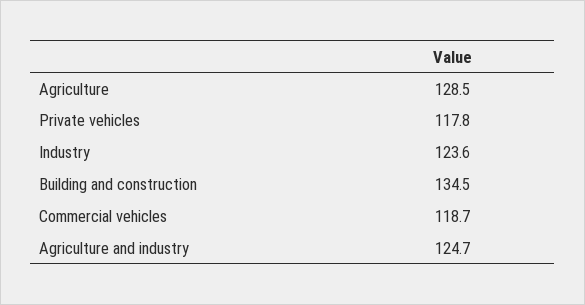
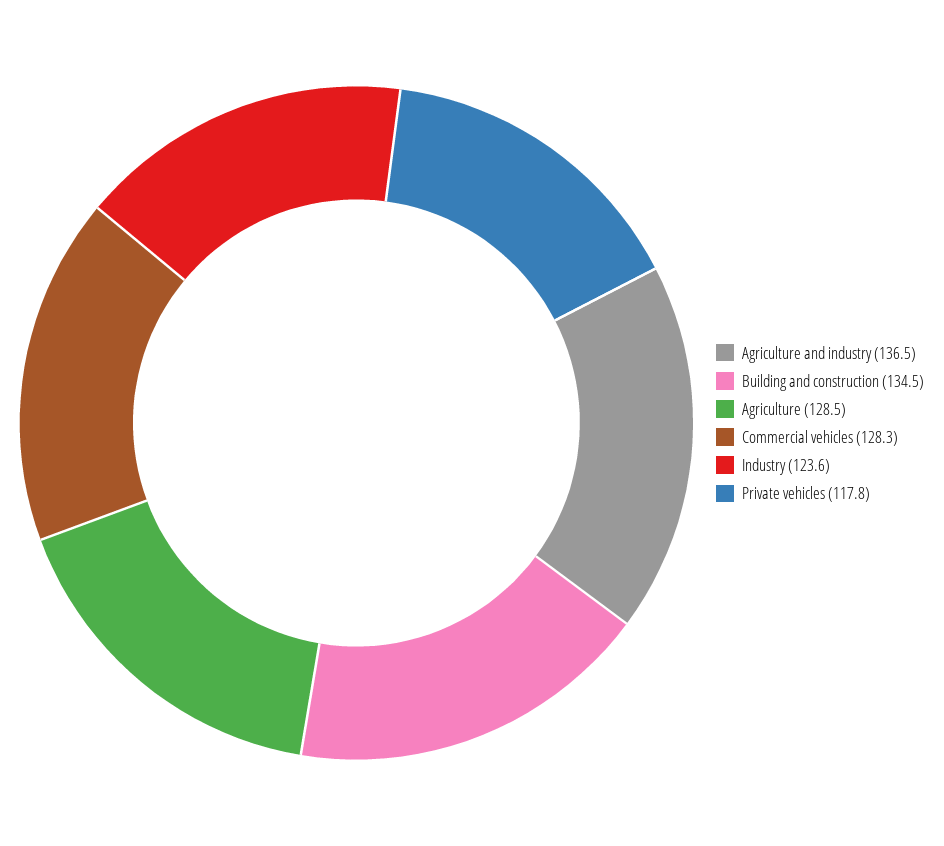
  {
    "Agriculture": 128.5,
    "Private vehicles": 117.8,
    "Industry": 123.6,
    "Building and construction": 134.5,
-   "Commercial vehicles": 118.7,
+   "Commercial vehicles": 128.3,
-   "Agriculture and industry": 124.7
+   "Agriculture and industry": 136.5
  }

